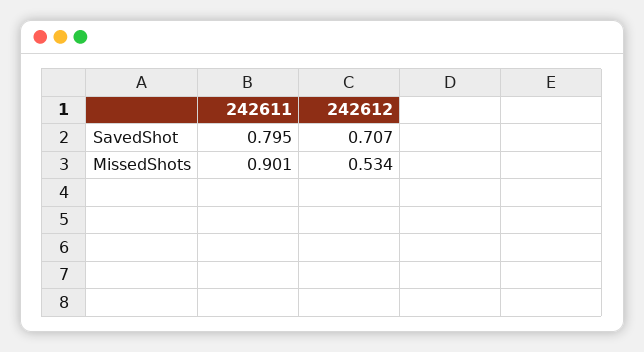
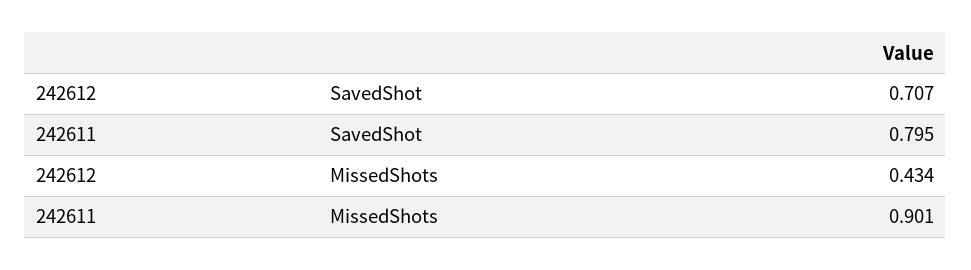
  {
    "242611": {
      "SavedShot": 0.795,
      "MissedShots": 0.901
    },
    "242612": {
      "SavedShot": 0.707,
-     "MissedShots": 0.534
+     "MissedShots": 0.434
    }
  }

